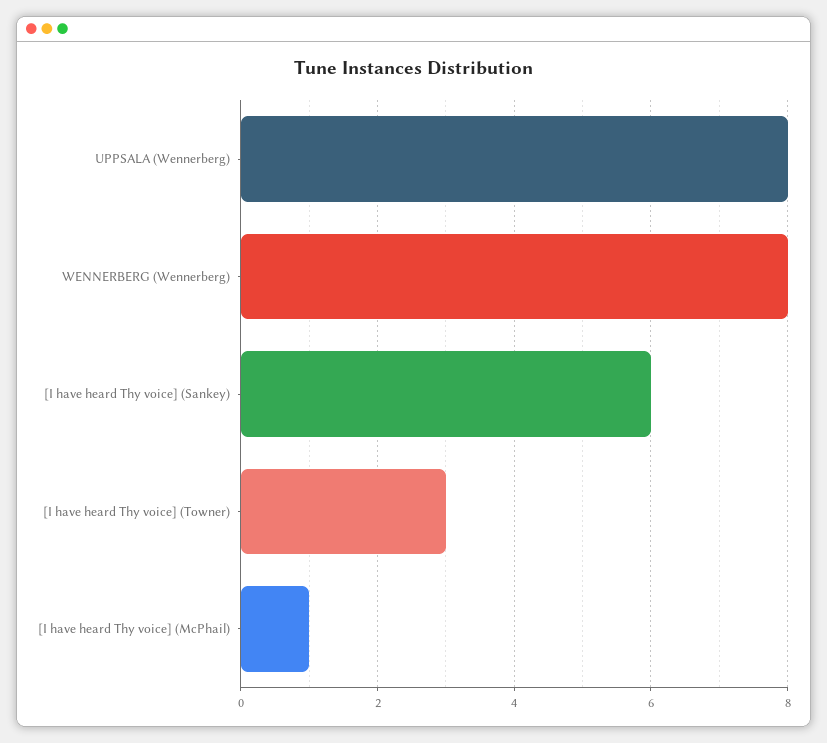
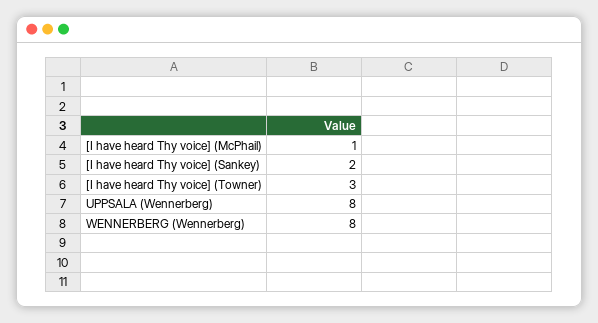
  {
    "UPPSALA (Wennerberg)": 8,
    "WENNERBERG (Wennerberg)": 8,
-   "[I have heard Thy voice] (Sankey)": 6,
+   "[I have heard Thy voice] (Sankey)": 2,
    "[I have heard Thy voice] (Towner)": 3,
    "[I have heard Thy voice] (McPhail)": 1
  }

